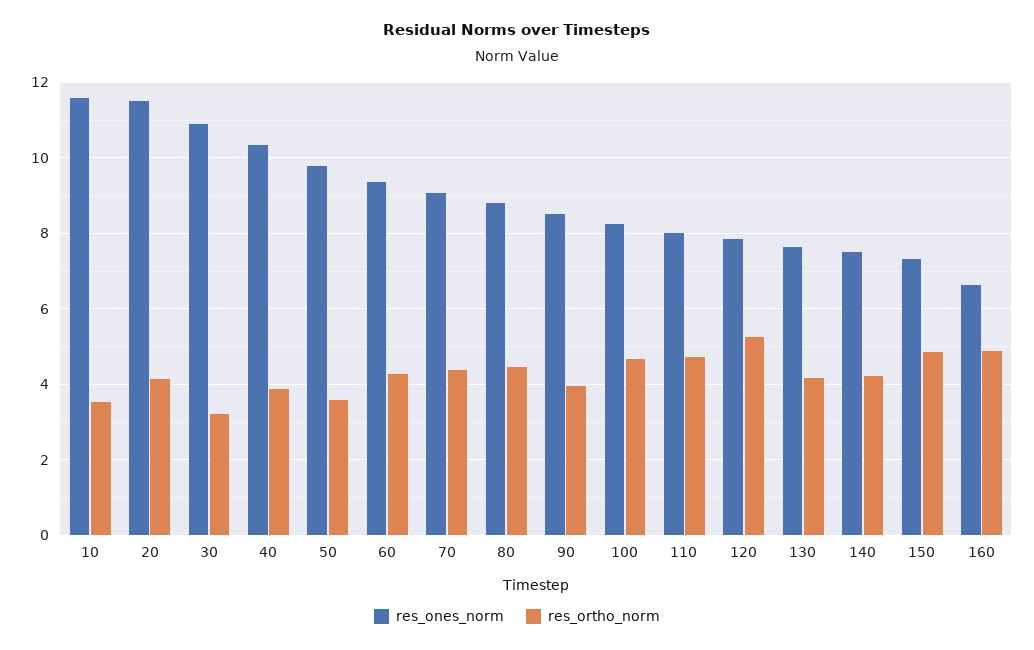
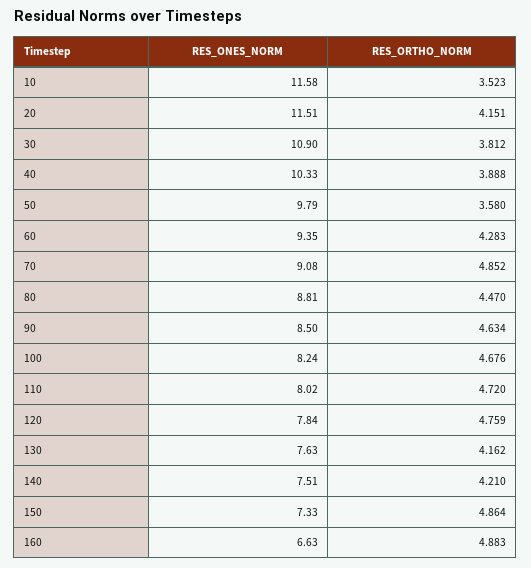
  {
    "res_ones_norm": {
      "10": 11.58,
      "20": 11.51,
      "30": 10.9,
      "40": 10.33,
      "50": 9.79,
      "60": 9.35,
      "70": 9.08,
      "80": 8.81,
      "90": 8.5,
      "100": 8.24,
      "110": 8.02,
      "120": 7.84,
      "130": 7.63,
      "140": 7.51,
      "150": 7.33,
      "160": 6.63
    },
    "res_ortho_norm": {
      "10": 3.523,
      "20": 4.151,
-     "30": 3.2,
+     "30": 3.812,
      "40": 3.888,
      "50": 3.58,
      "60": 4.283,
-     "70": 4.4,
+     "70": 4.852,
      "80": 4.47,
-     "90": 4,
+     "90": 4.634,
      "100": 4.676,
      "110": 4.72,
-     "120": 5.2,
+     "120": 4.759,
      "130": 4.162,
      "140": 4.21,
      "150": 4.864,
      "160": 4.883
    }
  }

